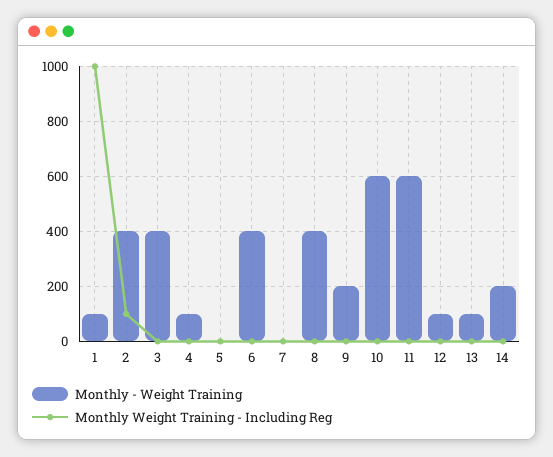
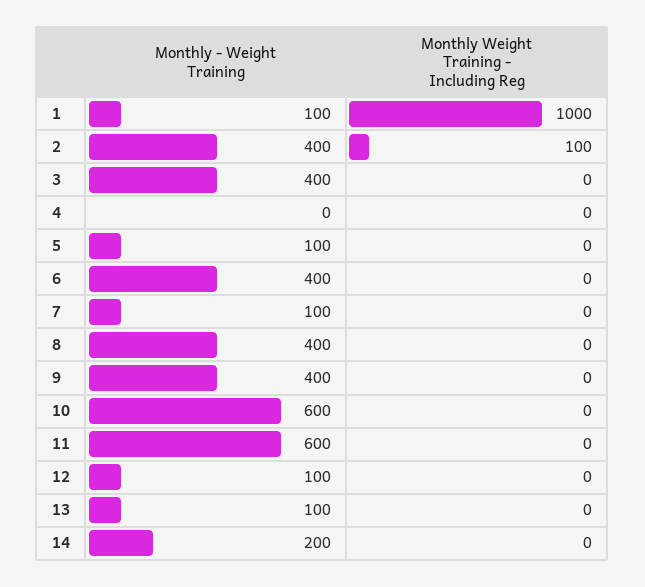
  {
    "Monthly - Weight Training": {
      "1": 100,
      "2": 400,
      "3": 400,
-     "4": 100,
+     "4": 0,
-     "5": 0,
+     "5": 100,
      "6": 400,
-     "7": 0,
+     "7": 100,
      "8": 400,
-     "9": 200,
+     "9": 400,
      "10": 600,
      "11": 600,
      "12": 100,
      "13": 100,
      "14": 200
    },
    "Monthly Weight Training - Including Reg": {
      "1": 1000,
      "2": 100,
      "3": 0,
      "4": 0,
      "5": 0,
      "6": 0,
      "7": 0,
      "8": 0,
      "9": 0,
      "10": 0,
      "11": 0,
      "12": 0,
      "13": 0,
      "14": 0
    }
  }

